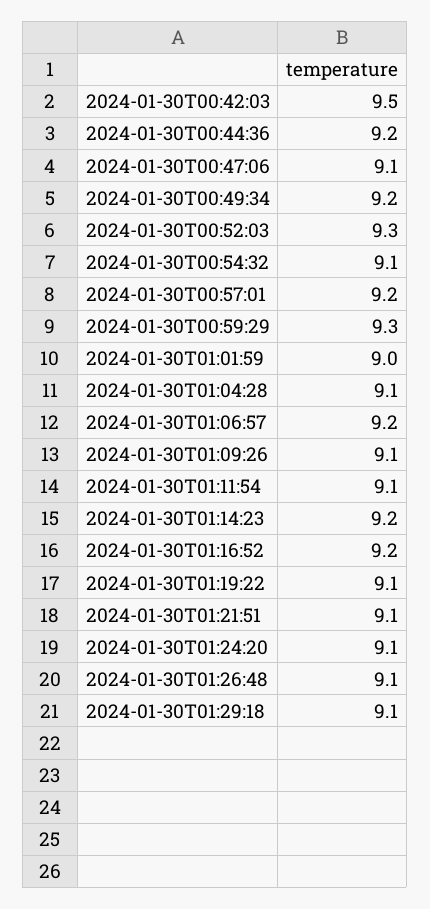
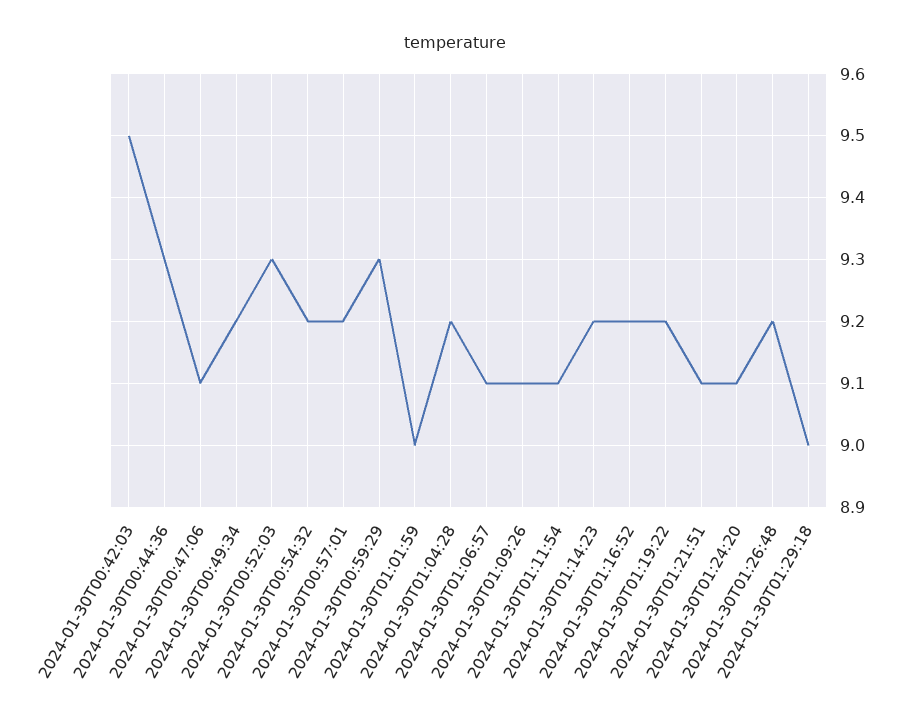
  {
    "2024-01-30T00:42:03": 9.5,
-   "2024-01-30T00:44:36": 9.2,
+   "2024-01-30T00:44:36": 9.3,
    "2024-01-30T00:47:06": 9.1,
    "2024-01-30T00:49:34": 9.2,
    "2024-01-30T00:52:03": 9.3,
-   "2024-01-30T00:54:32": 9.1,
+   "2024-01-30T00:54:32": 9.2,
    "2024-01-30T00:57:01": 9.2,
    "2024-01-30T00:59:29": 9.3,
    "2024-01-30T01:01:59": 9,
-   "2024-01-30T01:04:28": 9.1,
+   "2024-01-30T01:04:28": 9.2,
-   "2024-01-30T01:06:57": 9.2,
+   "2024-01-30T01:06:57": 9.1,
    "2024-01-30T01:09:26": 9.1,
    "2024-01-30T01:11:54": 9.1,
    "2024-01-30T01:14:23": 9.2,
    "2024-01-30T01:16:52": 9.2,
-   "2024-01-30T01:19:22": 9.1,
+   "2024-01-30T01:19:22": 9.2,
    "2024-01-30T01:21:51": 9.1,
    "2024-01-30T01:24:20": 9.1,
-   "2024-01-30T01:26:48": 9.1,
+   "2024-01-30T01:26:48": 9.2,
-   "2024-01-30T01:29:18": 9.1
+   "2024-01-30T01:29:18": 9
  }

